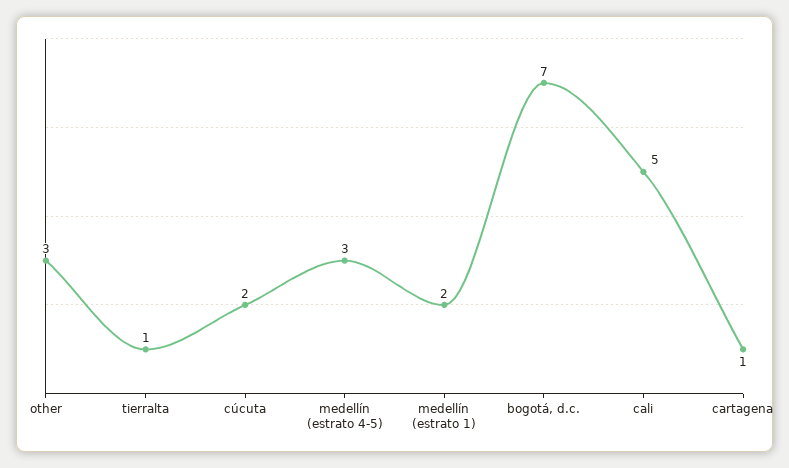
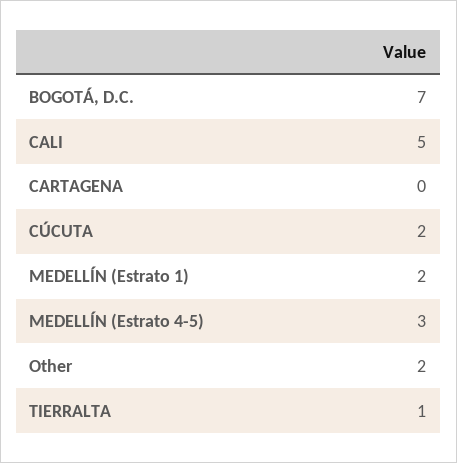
  {
-   "other": 3,
+   "other": 2,
    "tierralta": 1,
    "cúcuta": 2,
    "medellín (estrato 4-5)": 3,
    "medellín (estrato 1)": 2,
    "bogotá, d.c.": 7,
    "cali": 5,
-   "cartagena": 1
+   "cartagena": 0
  }

